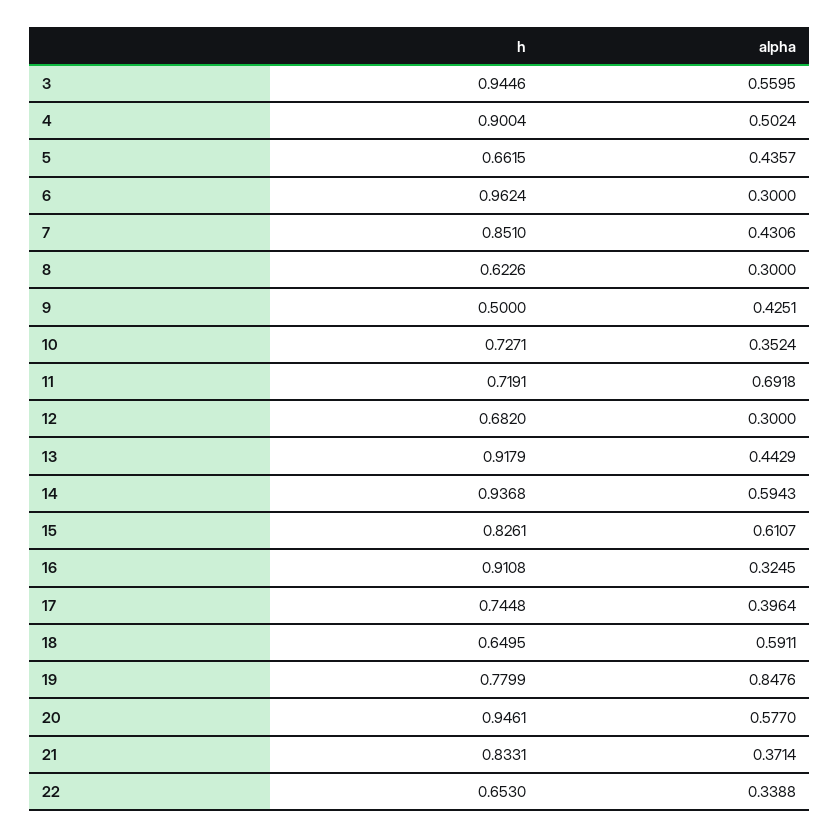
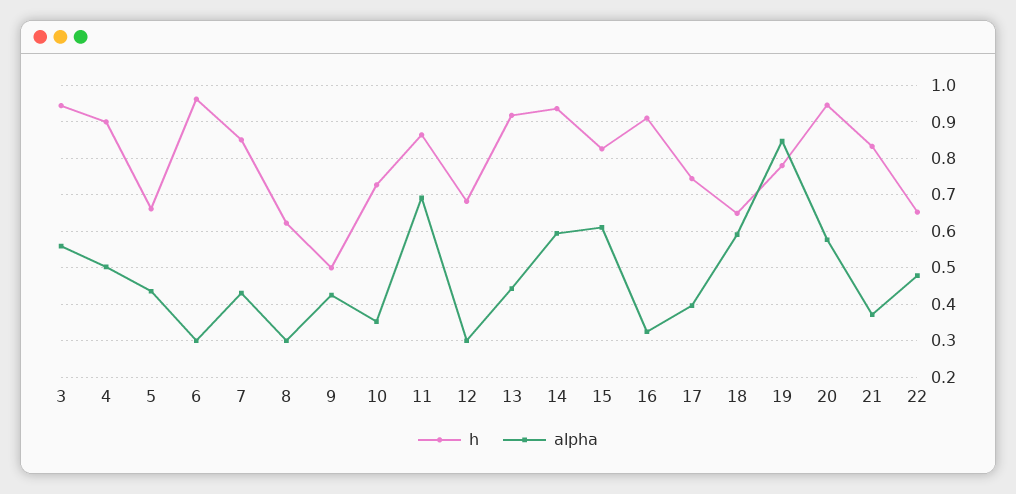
  {
    "h": {
      "3": 0.9446,
      "4": 0.9004,
      "5": 0.6615,
      "6": 0.9624,
      "7": 0.851,
      "8": 0.6226,
      "9": 0.5,
      "10": 0.7271,
-     "11": 0.7191,
+     "11": 0.86,
      "12": 0.682,
      "13": 0.9179,
      "14": 0.9368,
      "15": 0.8261,
      "16": 0.9108,
      "17": 0.7448,
      "18": 0.6495,
      "19": 0.7799,
      "20": 0.9461,
      "21": 0.8331,
      "22": 0.653
    },
    "alpha": {
      "3": 0.5595,
      "4": 0.5024,
      "5": 0.4357,
      "6": 0.3,
      "7": 0.4306,
      "8": 0.3,
      "9": 0.4251,
      "10": 0.3524,
      "11": 0.6918,
      "12": 0.3,
      "13": 0.4429,
      "14": 0.5943,
      "15": 0.6107,
      "16": 0.3245,
      "17": 0.3964,
      "18": 0.5911,
      "19": 0.8476,
      "20": 0.577,
      "21": 0.3714,
-     "22": 0.3388
+     "22": 0.48
    }
  }

